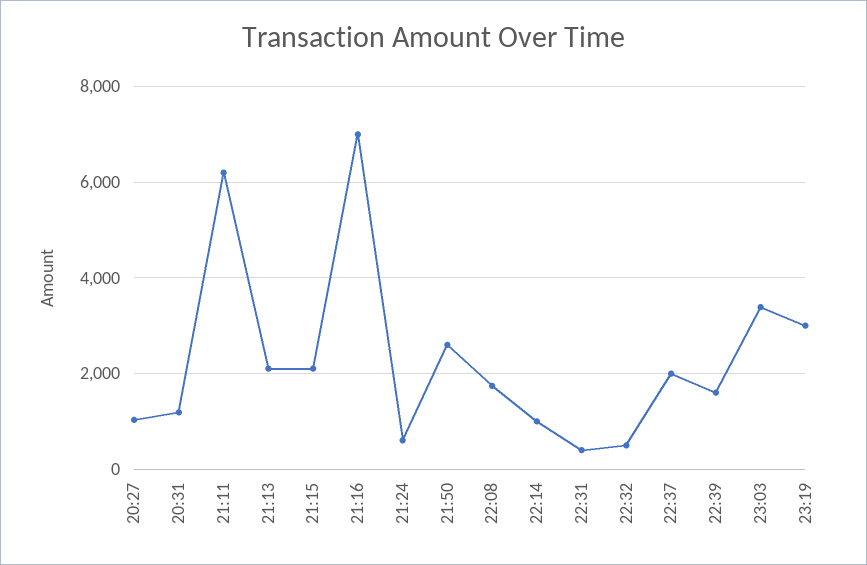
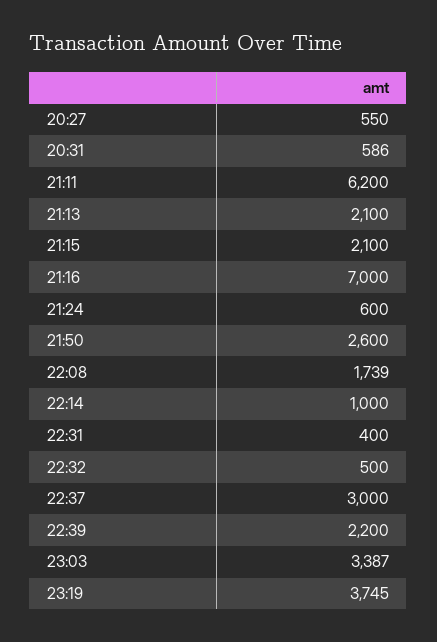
  {
-   "20:27": 1000,
+   "20:27": 550,
-   "20:31": 1200,
+   "20:31": 586,
    "21:11": 6200,
    "21:13": 2100,
    "21:15": 2100,
    "21:16": 7000,
    "21:24": 600,
    "21:50": 2600,
    "22:08": 1739,
    "22:14": 1000,
    "22:31": 400,
    "22:32": 500,
-   "22:37": 2000,
+   "22:37": 3000,
-   "22:39": 1600,
+   "22:39": 2200,
    "23:03": 3387,
-   "23:19": 3000
+   "23:19": 3745
  }

